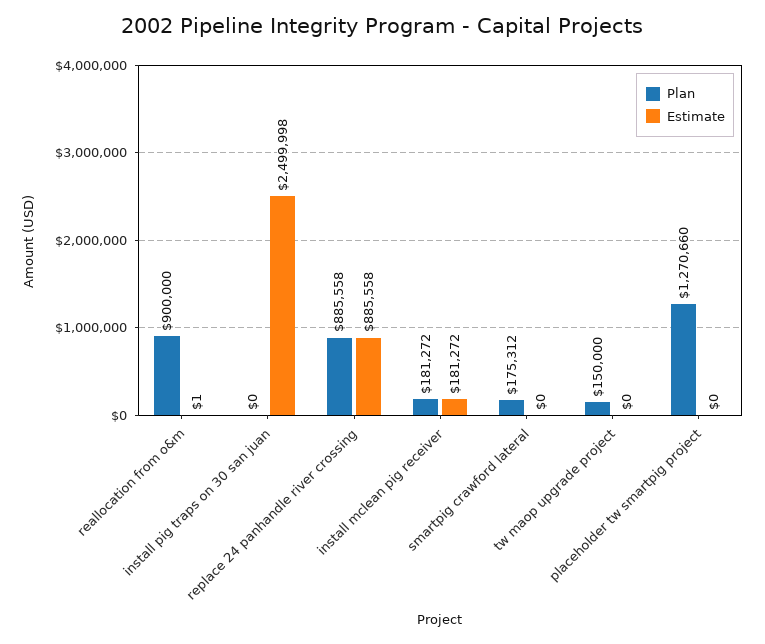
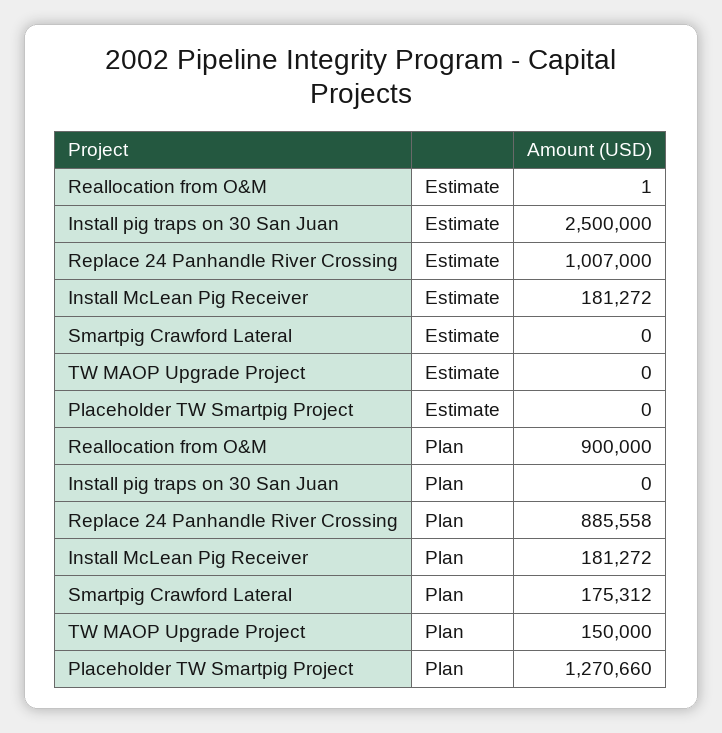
  {
    "Plan": {
      "reallocation from o&m": 900000,
      "install pig traps on 30 san juan": 0,
      "replace 24 panhandle river crossing": 885558,
      "install mclean pig receiver": 181272,
      "smartpig crawford lateral": 175312,
      "tw maop upgrade project": 150000,
      "placeholder tw smartpig project": 1270660
    },
    "Estimate": {
      "reallocation from o&m": 1,
-     "install pig traps on 30 san juan": 2499998,
+     "install pig traps on 30 san juan": 2500000,
-     "replace 24 panhandle river crossing": 885558,
+     "replace 24 panhandle river crossing": 1007000,
      "install mclean pig receiver": 181272,
      "smartpig crawford lateral": 0,
      "tw maop upgrade project": 0,
      "placeholder tw smartpig project": 0
    }
  }

